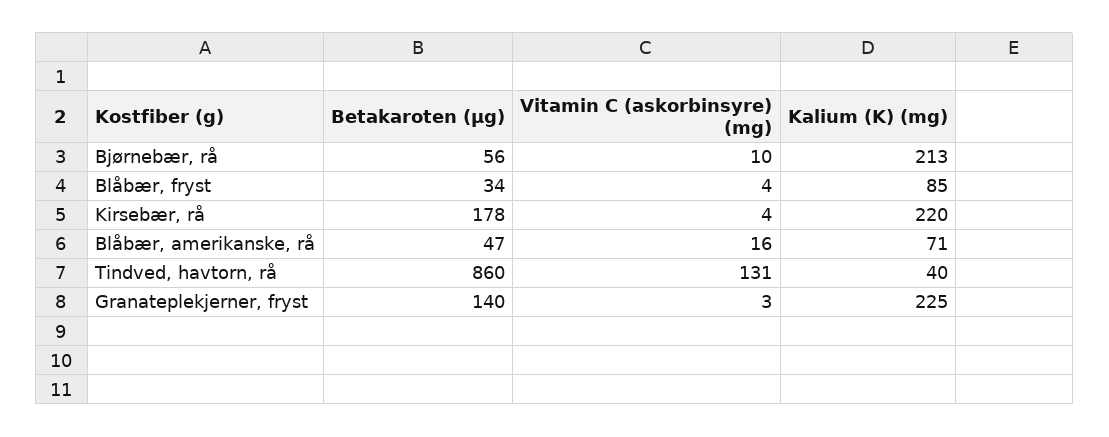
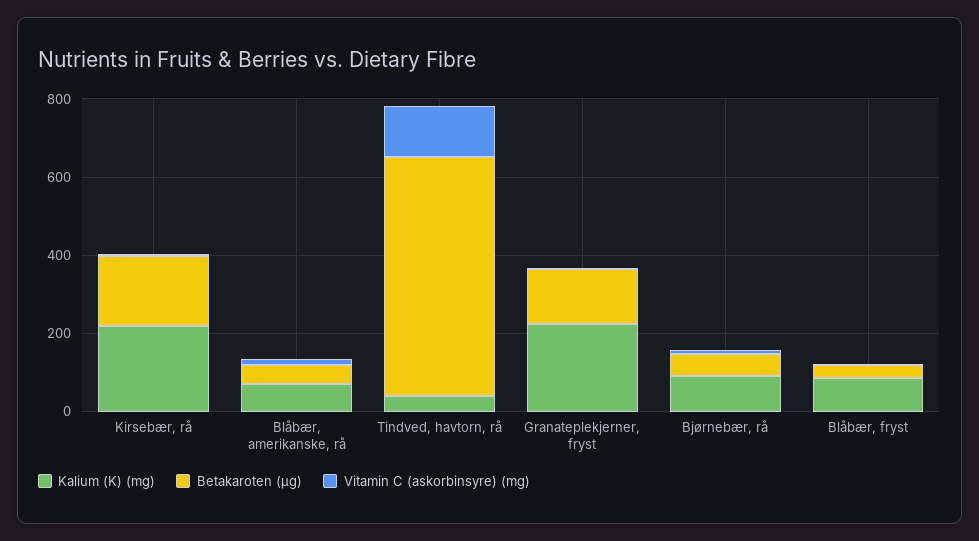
  {
    "Betakaroten (µg)": {
      "Bjørnebær, rå": 56,
      "Blåbær, fryst": 34,
      "Kirsebær, rå": 178,
      "Blåbær, amerikanske, rå": 47,
-     "Tindved, havtorn, rå": 860,
+     "Tindved, havtorn, rå": 600,
      "Granateplekjerner, fryst": 140
    },
    "Vitamin C (askorbinsyre) (mg)": {
      "Bjørnebær, rå": 10,
      "Blåbær, fryst": 4,
      "Kirsebær, rå": 4,
      "Blåbær, amerikanske, rå": 16,
      "Tindved, havtorn, rå": 131,
      "Granateplekjerner, fryst": 3
    },
    "Kalium (K) (mg)": {
-     "Bjørnebær, rå": 213,
+     "Bjørnebær, rå": 100,
      "Blåbær, fryst": 85,
      "Kirsebær, rå": 220,
      "Blåbær, amerikanske, rå": 71,
      "Tindved, havtorn, rå": 40,
      "Granateplekjerner, fryst": 225
    }
  }

